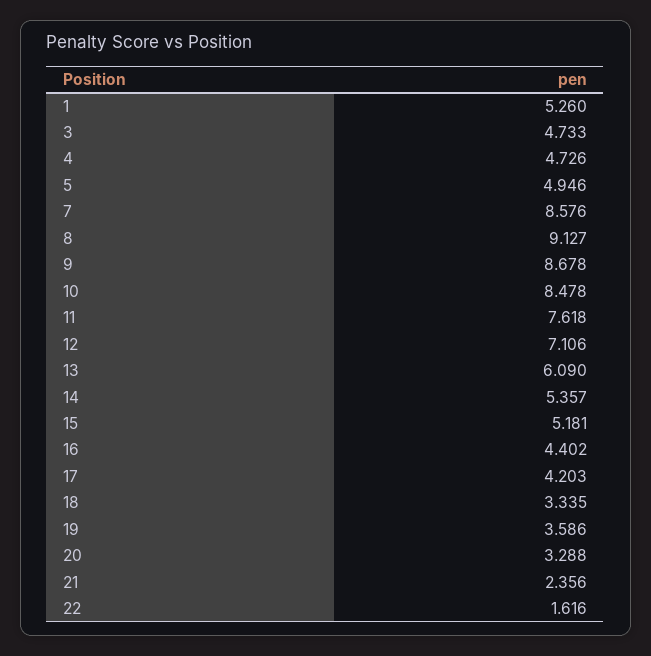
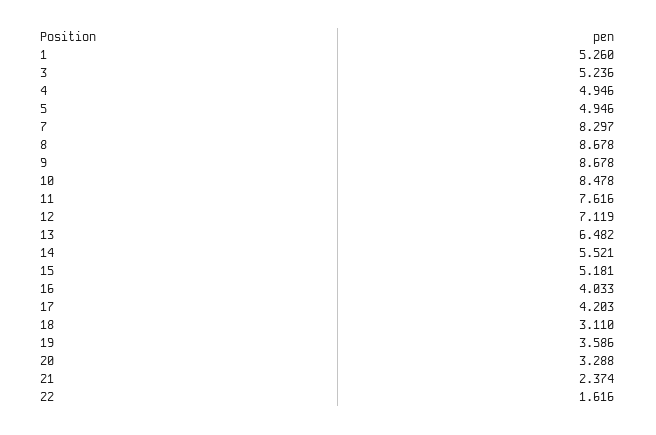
  {
    "1": 5.26,
-   "3": 4.733,
+   "3": 5.236,
-   "4": 4.726,
+   "4": 4.946,
    "5": 4.946,
-   "7": 8.576,
+   "7": 8.297,
-   "8": 9.127,
+   "8": 8.678,
    "9": 8.678,
    "10": 8.478,
-   "11": 7.618,
+   "11": 7.616,
-   "12": 7.106,
+   "12": 7.119,
-   "13": 6.09,
+   "13": 6.482,
-   "14": 5.357,
+   "14": 5.521,
    "15": 5.181,
-   "16": 4.402,
+   "16": 4.033,
    "17": 4.203,
-   "18": 3.335,
+   "18": 3.11,
    "19": 3.586,
    "20": 3.288,
-   "21": 2.356,
+   "21": 2.374,
    "22": 1.616
  }

